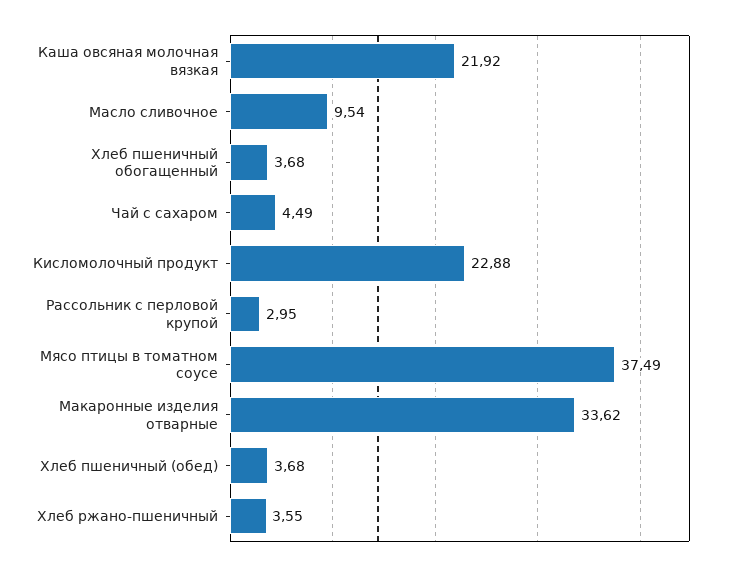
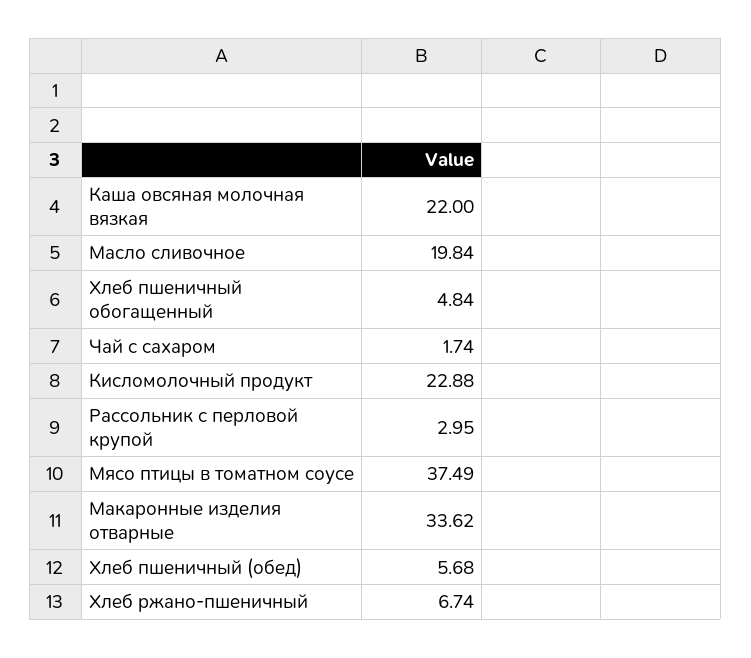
  {
-   "Каша овсяная молочная вязкая": 21.92,
+   "Каша овсяная молочная вязкая": 22,
-   "Масло сливочное": 9.54,
+   "Масло сливочное": 19.84,
-   "Хлеб пшеничный обогащенный": 3.68,
+   "Хлеб пшеничный обогащенный": 4.84,
-   "Чай с сахаром": 4.49,
+   "Чай с сахаром": 1.74,
    "Кисломолочный продукт": 22.88,
    "Рассольник с перловой крупой": 2.95,
    "Мясо птицы в томатном соусе": 37.49,
    "Макаронные изделия отварные": 33.62,
-   "Хлеб пшеничный (обед)": 3.68,
+   "Хлеб пшеничный (обед)": 5.68,
-   "Хлеб ржано-пшеничный": 3.55
+   "Хлеб ржано-пшеничный": 6.74
  }

